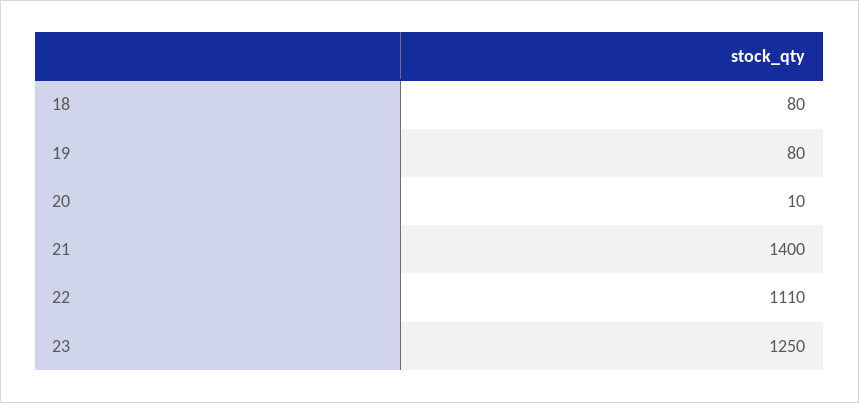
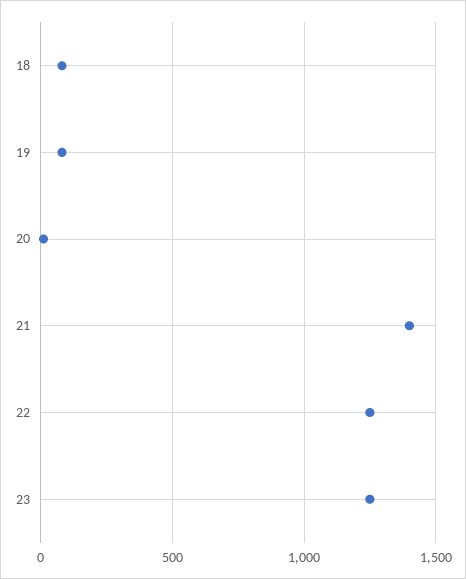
  {
    "18": 80,
    "19": 80,
    "20": 10,
    "21": 1400,
-   "22": 1110,
+   "22": 1250,
    "23": 1250
  }

